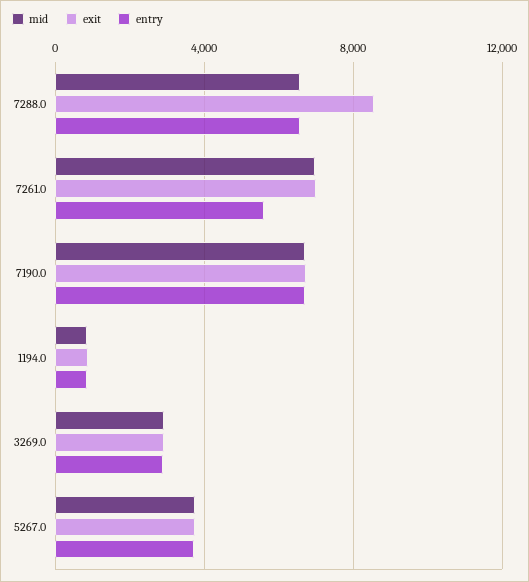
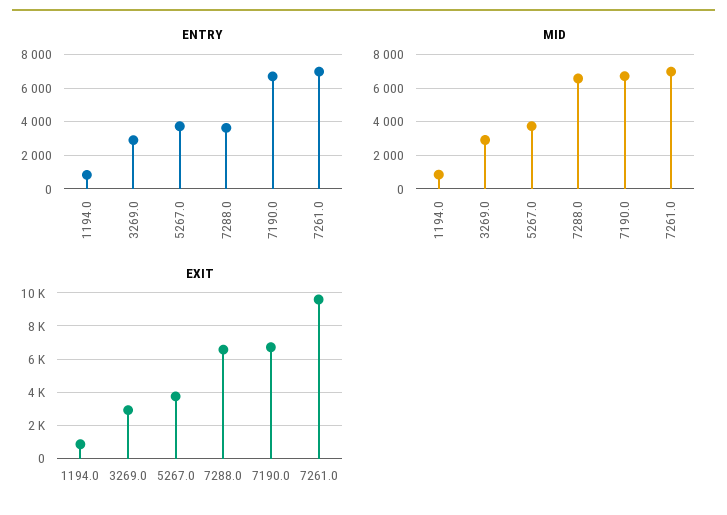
  {
    "mid": {
      "7288.0": 6500,
      "7261.0": 7000,
      "7190.0": 6500,
      "1194.0": 1000,
      "3269.0": 3000,
      "5267.0": 3500
    },
    "exit": {
-     "7288.0": 8500,
+     "7288.0": 6500,
-     "7261.0": 7000,
+     "7261.0": 9500,
      "7190.0": 6500,
      "1194.0": 1000,
      "3269.0": 3000,
      "5267.0": 4000
    },
    "entry": {
-     "7288.0": 6500,
+     "7288.0": 3500,
-     "7261.0": 5500,
+     "7261.0": 7000,
      "7190.0": 6500,
      "1194.0": 1000,
      "3269.0": 3000,
      "5267.0": 3500
    }
  }

